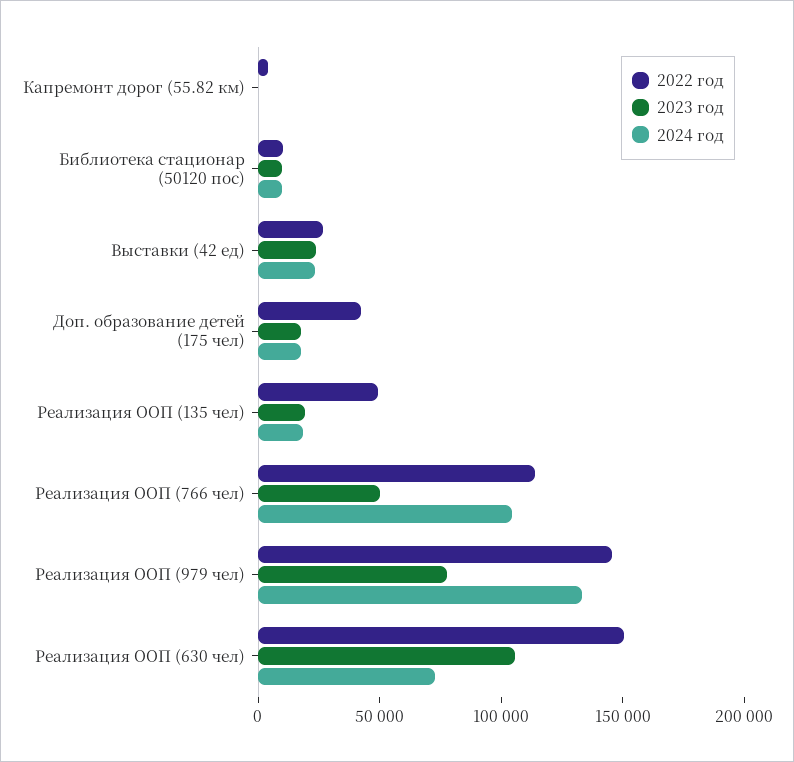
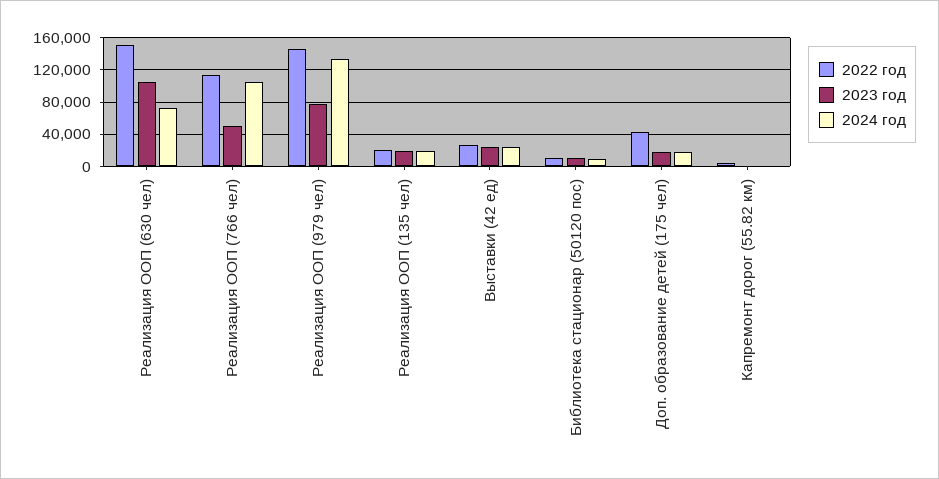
  {
    "2022 год": {
      "Капремонт дорог (55.82 км)": 0,
      "Библиотека стационар (50120 пос)": 10000,
      "Выставки (42 ед)": 30000,
      "Доп. образование детей (175 чел)": 40000,
-     "Реализация ООП (135 чел)": 50000,
+     "Реализация ООП (135 чел)": 20000,
      "Реализация ООП (766 чел)": 110000,
      "Реализация ООП (979 чел)": 150000,
      "Реализация ООП (630 чел)": 150000
    },
    "2023 год": {
      "Капремонт дорог (55.82 км)": 0,
      "Библиотека стационар (50120 пос)": 10000,
      "Выставки (42 ед)": 20000,
      "Доп. образование детей (175 чел)": 20000,
      "Реализация ООП (135 чел)": 20000,
      "Реализация ООП (766 чел)": 50000,
      "Реализация ООП (979 чел)": 80000,
      "Реализация ООП (630 чел)": 110000
    },
    "2024 год": {
      "Капремонт дорог (55.82 км)": 0,
      "Библиотека стационар (50120 пос)": 10000,
      "Выставки (42 ед)": 20000,
      "Доп. образование детей (175 чел)": 20000,
      "Реализация ООП (135 чел)": 20000,
      "Реализация ООП (766 чел)": 100000,
      "Реализация ООП (979 чел)": 130000,
      "Реализация ООП (630 чел)": 70000
    }
  }

